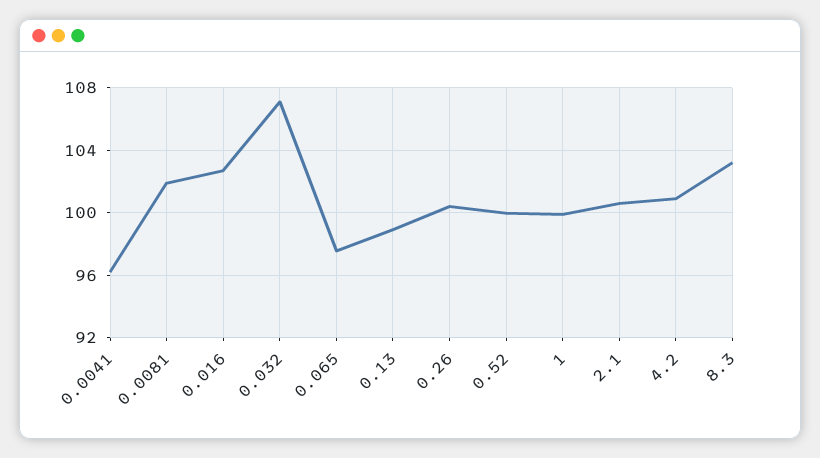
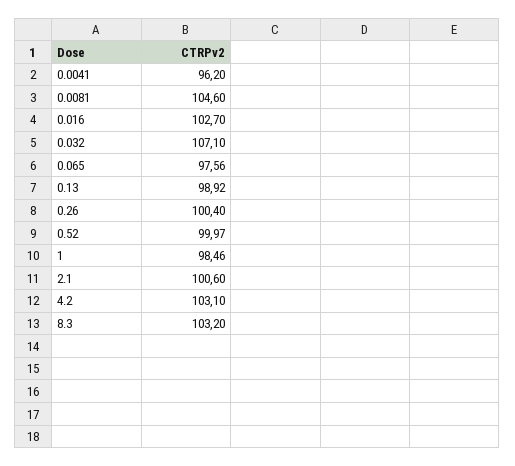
  {
    "0.0041": 96.2,
-   "0.0081": 102,
+   "0.0081": 104.6,
    "0.016": 102.7,
    "0.032": 107.1,
    "0.065": 97.56,
    "0.13": 98.92,
    "0.26": 100.4,
    "0.52": 99.97,
-   "1": 100,
+   "1": 98.46,
    "2.1": 100.6,
-   "4.2": 101,
+   "4.2": 103.1,
    "8.3": 103.2
  }

